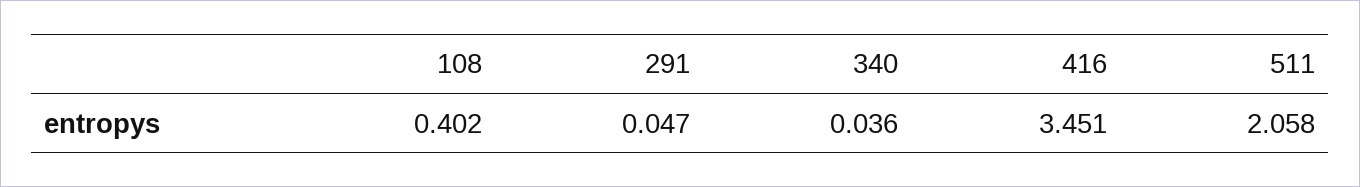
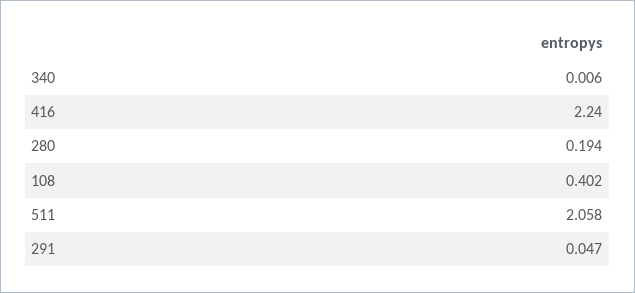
  {
    "108": 0.402,
    "291": 0.047,
-   "340": 0.036,
+   "340": 0.006,
-   "416": 3.451,
+   "416": 2.24,
-   "511": 2.058
+   "511": 2.058,
+   "280": 0.194
  }

